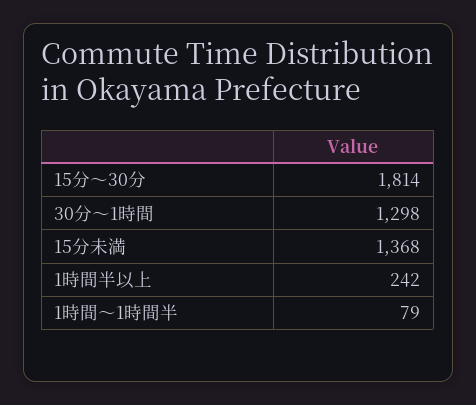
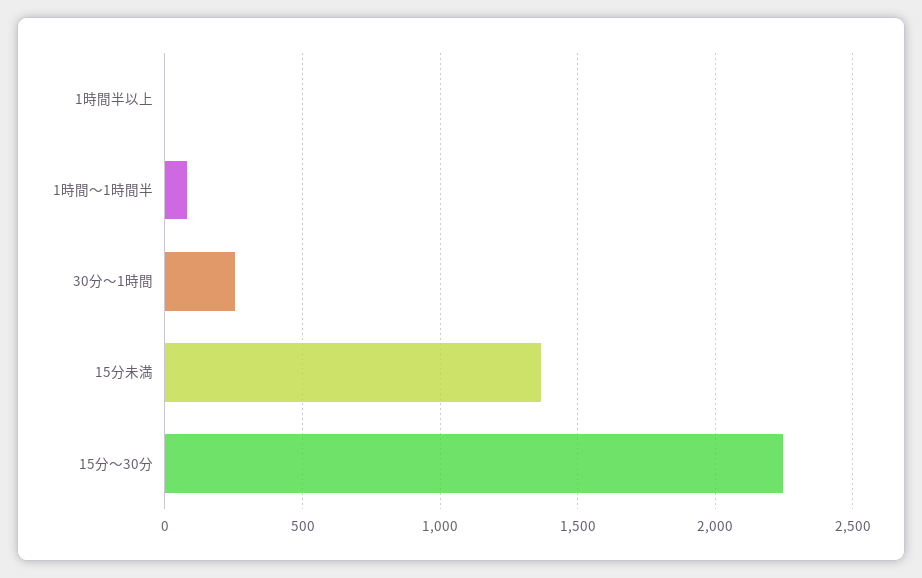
  {
-   "15分～30分": 1814,
+   "15分～30分": 2250,
-   "30分～1時間": 1298,
+   "30分～1時間": 250,
    "15分未満": 1368,
-   "1時間半以上": 242,
+   "1時間半以上": 0,
    "1時間～1時間半": 79
  }

